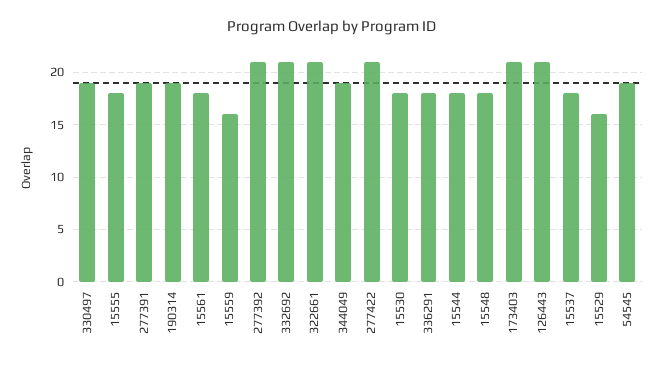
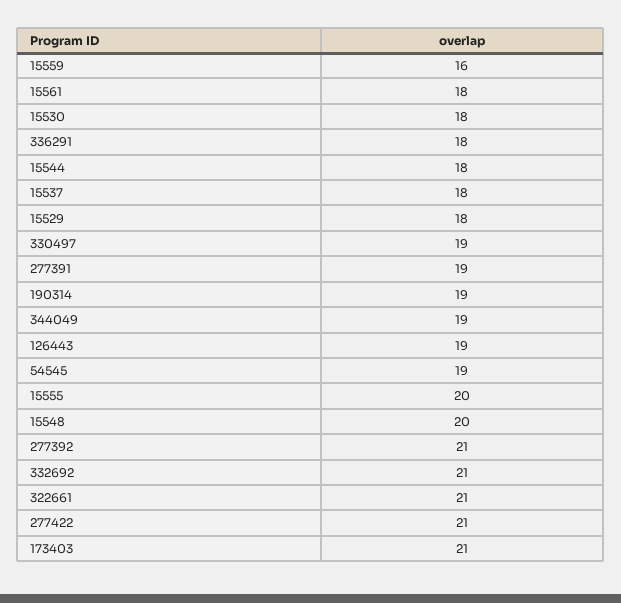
  {
    "330497": 19,
-   "15555": 18,
+   "15555": 20,
    "277391": 19,
    "190314": 19,
    "15561": 18,
    "15559": 16,
    "277392": 21,
    "332692": 21,
    "322661": 21,
    "344049": 19,
    "277422": 21,
    "15530": 18,
    "336291": 18,
    "15544": 18,
-   "15548": 18,
+   "15548": 20,
    "173403": 21,
-   "126443": 21,
+   "126443": 19,
    "15537": 18,
-   "15529": 16,
+   "15529": 18,
    "54545": 19
  }

